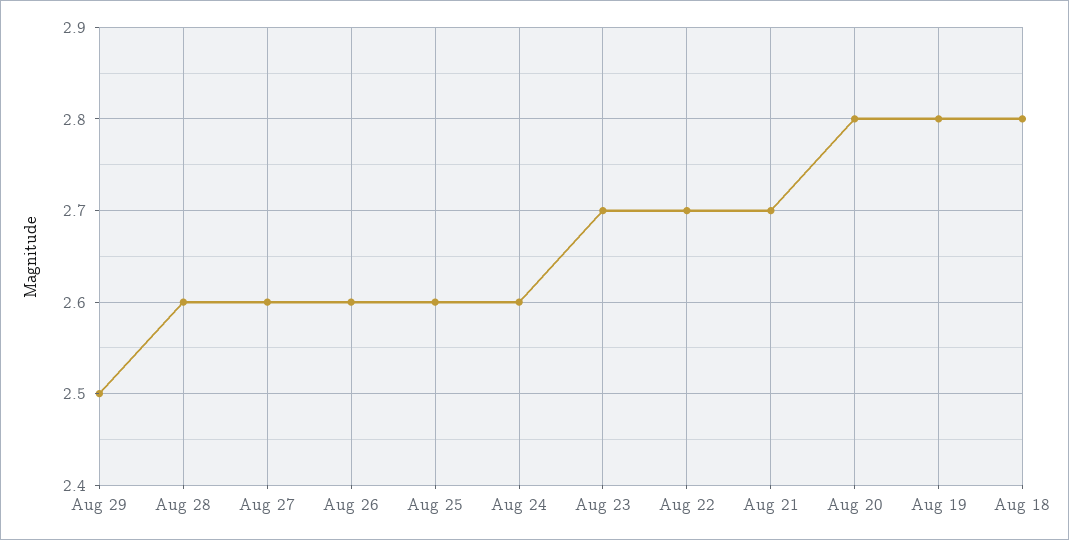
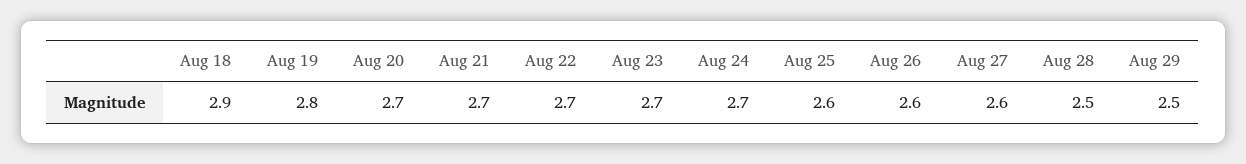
  {
    "Aug 29": 2.5,
-   "Aug 28": 2.6,
+   "Aug 28": 2.5,
    "Aug 27": 2.6,
    "Aug 26": 2.6,
    "Aug 25": 2.6,
-   "Aug 24": 2.6,
+   "Aug 24": 2.7,
    "Aug 23": 2.7,
    "Aug 22": 2.7,
    "Aug 21": 2.7,
-   "Aug 20": 2.8,
+   "Aug 20": 2.7,
    "Aug 19": 2.8,
-   "Aug 18": 2.8
+   "Aug 18": 2.9
  }

